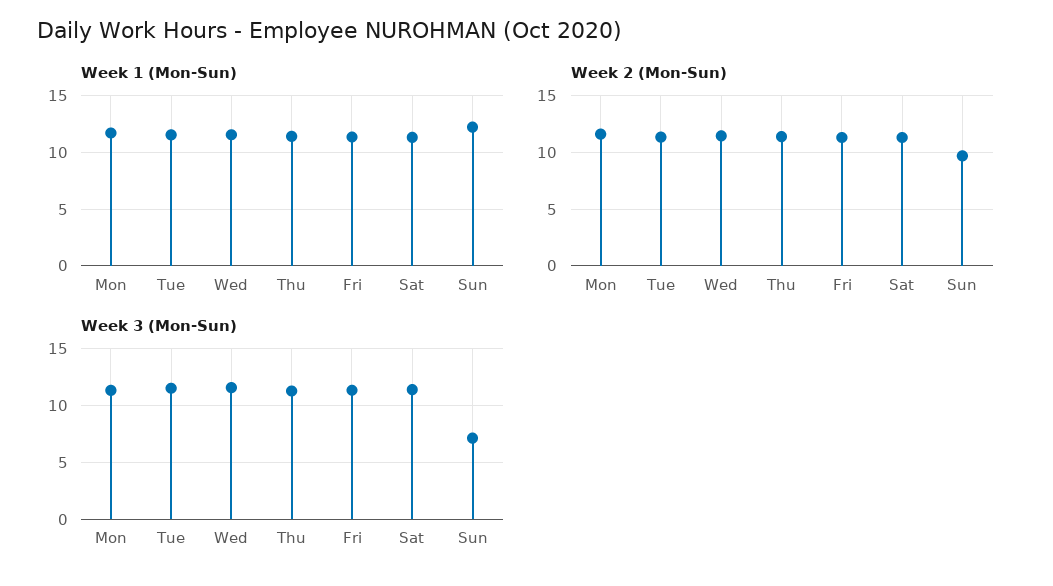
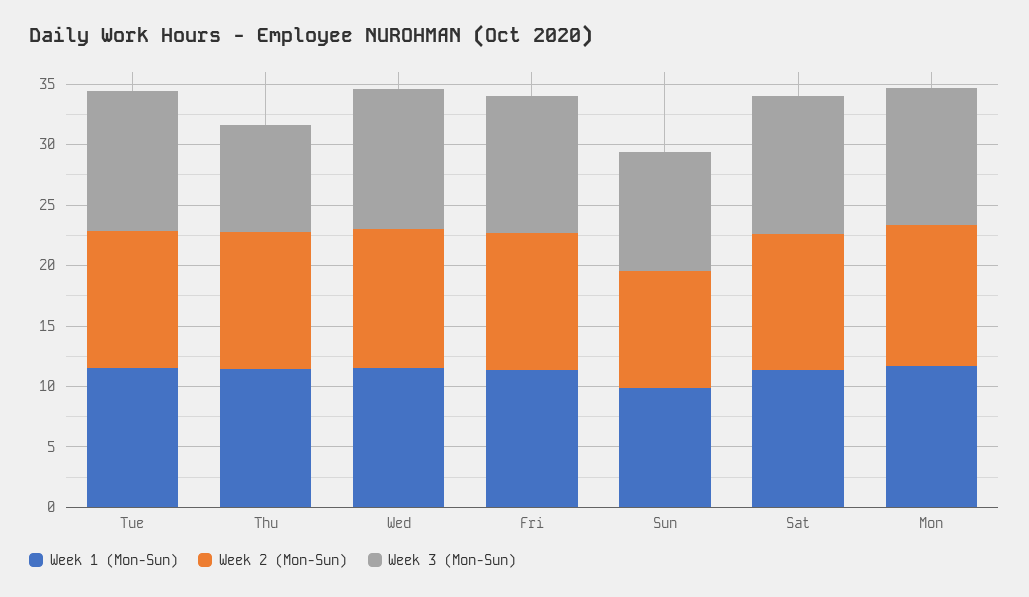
  {
    "Week 1 (Mon-Sun)": {
      "Mon": 12,
      "Tue": 12,
      "Wed": 12,
      "Thu": 11,
      "Fri": 11,
      "Sat": 11,
-     "Sun": 12
+     "Sun": 10
    },
    "Week 2 (Mon-Sun)": {
      "Mon": 12,
      "Tue": 11,
      "Wed": 11,
      "Thu": 11,
      "Fri": 11,
      "Sat": 11,
      "Sun": 10
    },
    "Week 3 (Mon-Sun)": {
      "Mon": 11,
      "Tue": 12,
      "Wed": 12,
-     "Thu": 11,
+     "Thu": 9,
      "Fri": 11,
      "Sat": 11,
-     "Sun": 7
+     "Sun": 10
    }
  }

